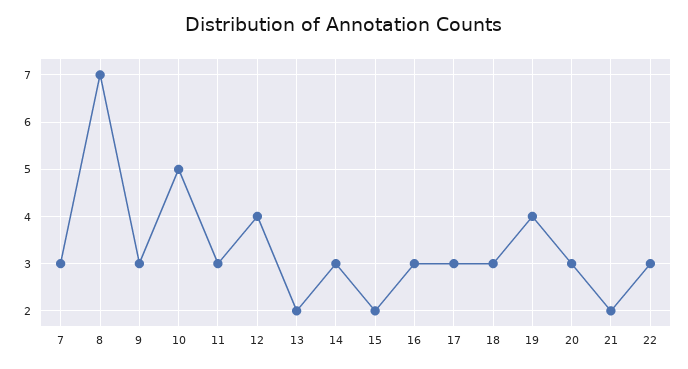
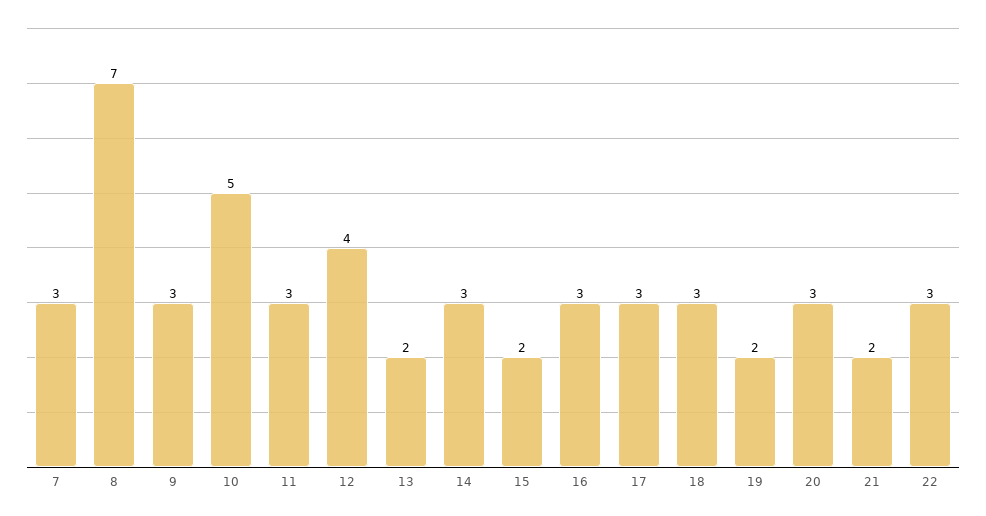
  {
    "7": 3,
    "8": 7,
    "9": 3,
    "10": 5,
    "11": 3,
    "12": 4,
    "13": 2,
    "14": 3,
    "15": 2,
    "16": 3,
    "17": 3,
    "18": 3,
-   "19": 4,
+   "19": 2,
    "20": 3,
    "21": 2,
    "22": 3
  }

